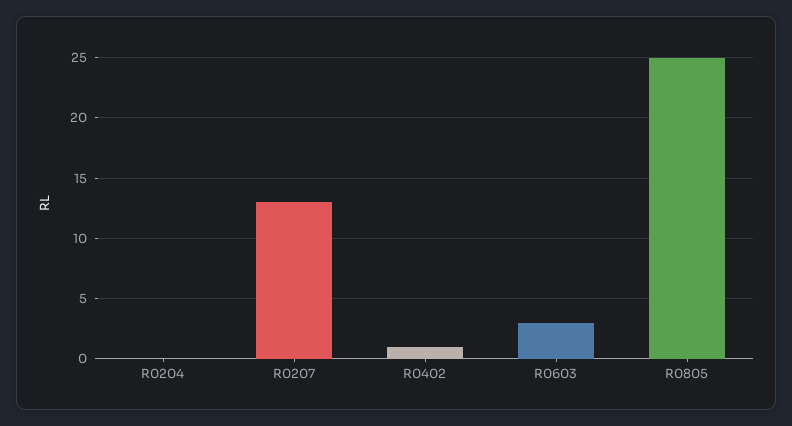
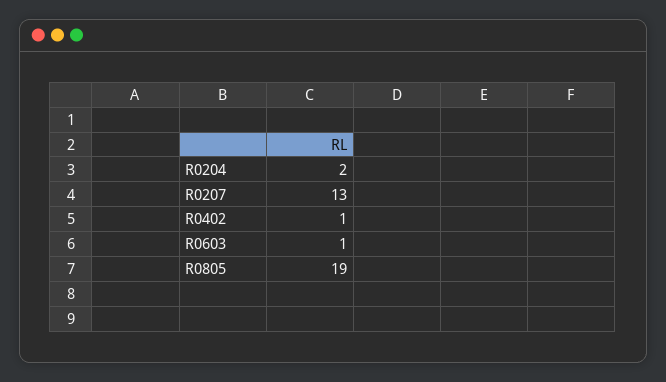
  {
-   "R0204": 0,
+   "R0204": 2,
    "R0207": 13,
    "R0402": 1,
-   "R0603": 3,
+   "R0603": 1,
-   "R0805": 25
+   "R0805": 19
  }

